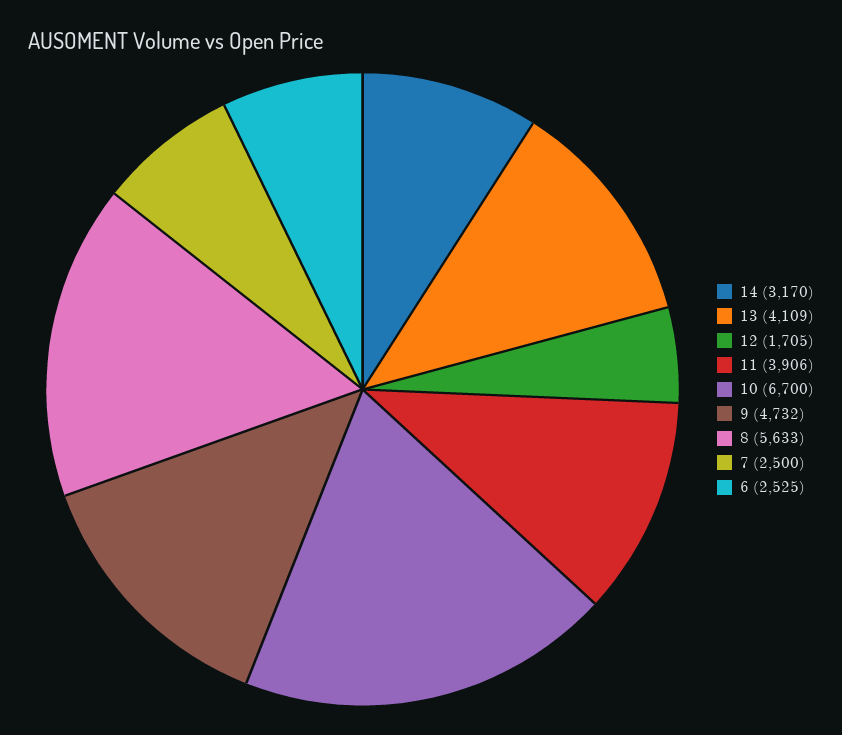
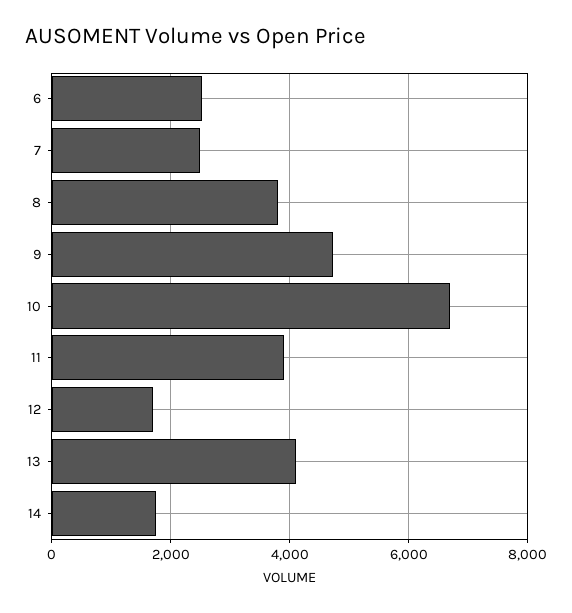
  {
-   "14": 3170,
+   "14": 1800,
    "13": 4109,
    "12": 1705,
    "11": 3906,
    "10": 6700,
    "9": 4732,
-   "8": 5633,
+   "8": 3800,
    "7": 2500,
    "6": 2525
  }

